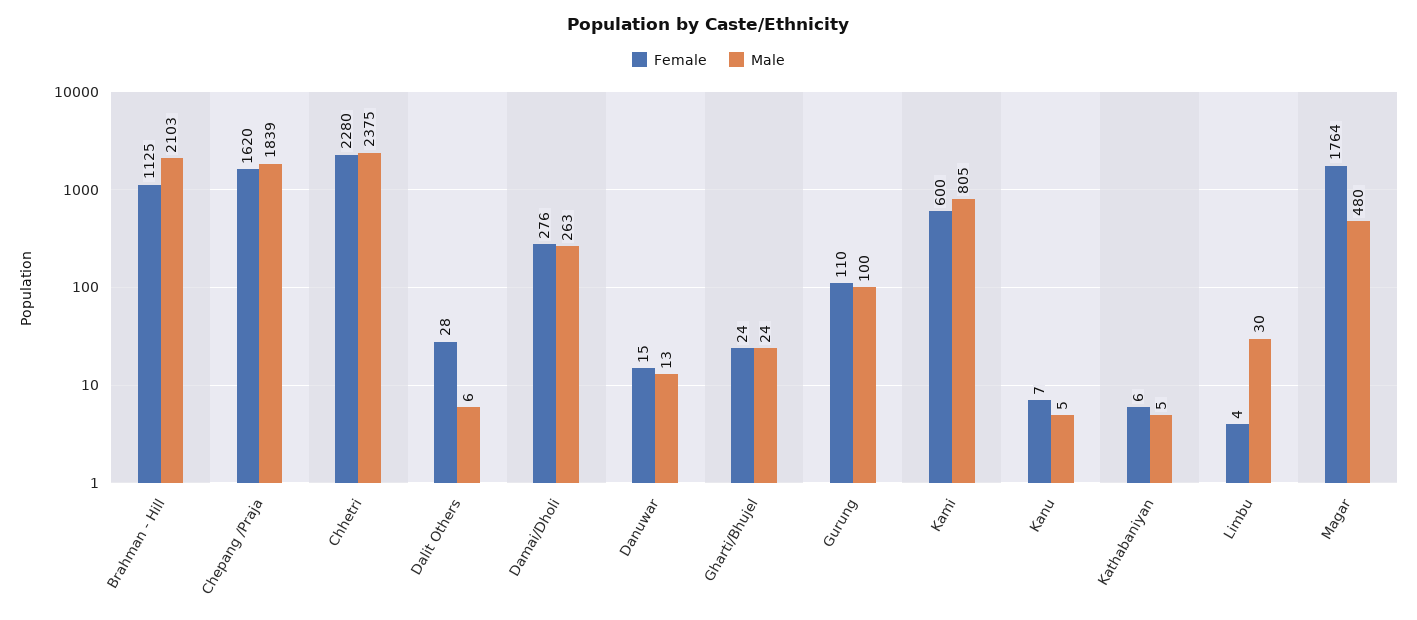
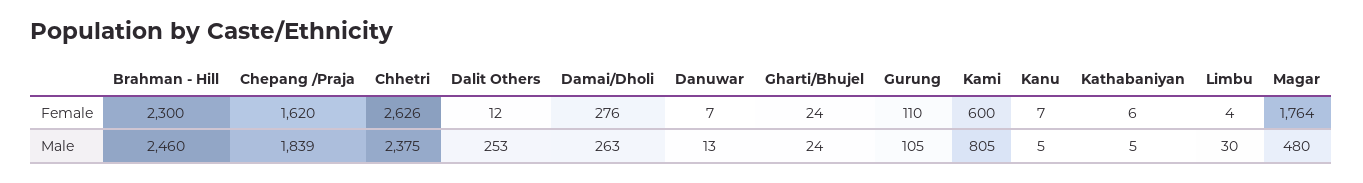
  {
    "Female": {
-     "Brahman - Hill": 1125,
+     "Brahman - Hill": 2300,
      "Chepang /Praja": 1620,
-     "Chhetri": 2280,
+     "Chhetri": 2626,
-     "Dalit Others": 28,
+     "Dalit Others": 12,
      "Damai/Dholi": 276,
-     "Danuwar": 15,
+     "Danuwar": 7,
      "Gharti/Bhujel": 24,
      "Gurung": 110,
      "Kami": 600,
      "Kanu": 7,
      "Kathabaniyan": 6,
      "Limbu": 4,
      "Magar": 1764
    },
    "Male": {
-     "Brahman - Hill": 2103,
+     "Brahman - Hill": 2460,
      "Chepang /Praja": 1839,
      "Chhetri": 2375,
-     "Dalit Others": 6,
+     "Dalit Others": 253,
      "Damai/Dholi": 263,
      "Danuwar": 13,
      "Gharti/Bhujel": 24,
-     "Gurung": 100,
+     "Gurung": 105,
      "Kami": 805,
      "Kanu": 5,
      "Kathabaniyan": 5,
      "Limbu": 30,
      "Magar": 480
    }
  }

